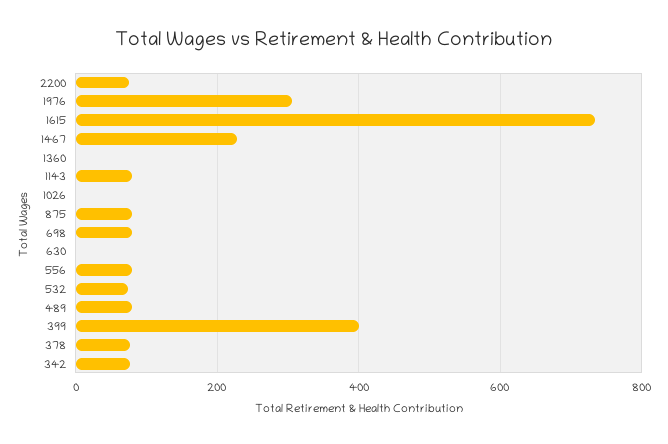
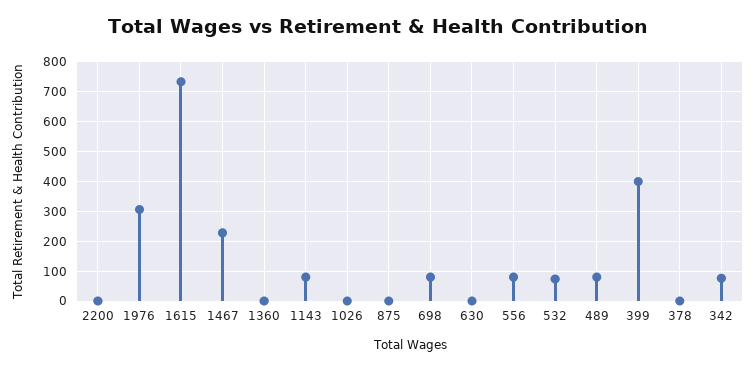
  {
-   "2200": 80,
+   "2200": 0,
    "1976": 300,
    "1615": 740,
    "1467": 220,
    "1360": 0,
    "1143": 80,
    "1026": 0,
-   "875": 80,
+   "875": 0,
    "698": 80,
    "630": 0,
    "556": 80,
    "532": 80,
    "489": 80,
    "399": 400,
-   "378": 80,
+   "378": 0,
    "342": 80
  }

